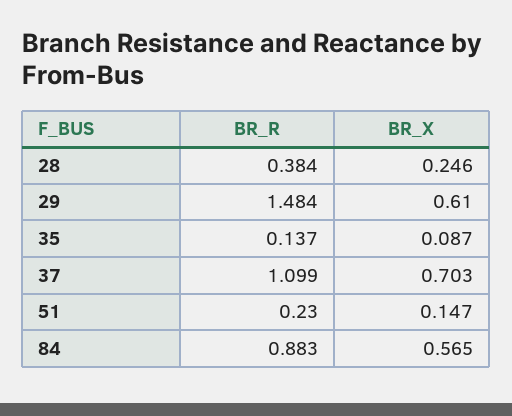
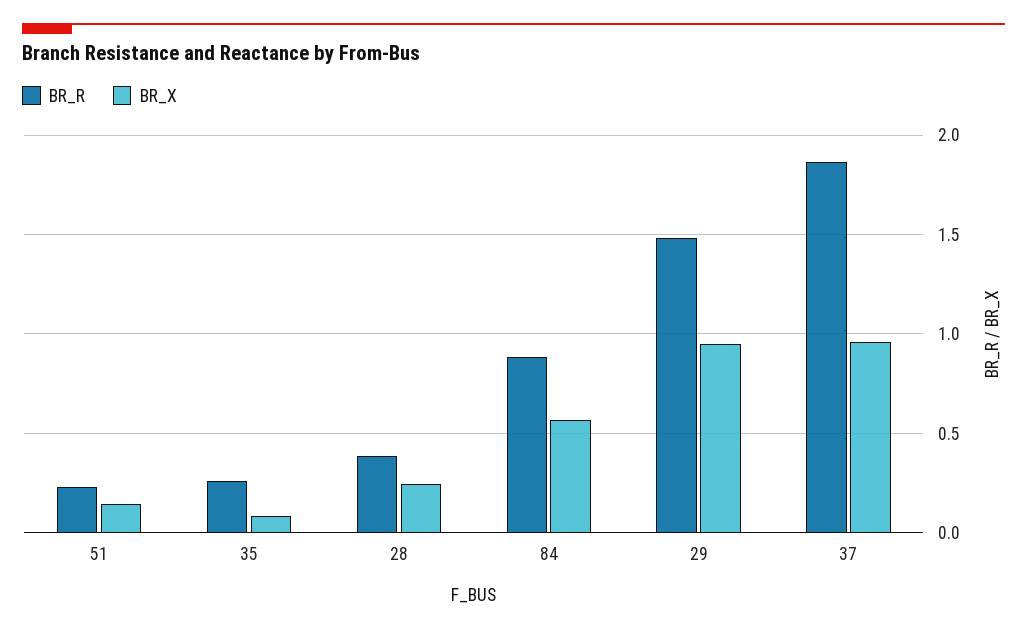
  {
    "BR_R": {
      "28": 0.384,
      "29": 1.484,
-     "35": 0.137,
+     "35": 0.25,
-     "37": 1.099,
+     "37": 1.85,
      "51": 0.23,
      "84": 0.883
    },
    "BR_X": {
      "28": 0.246,
-     "29": 0.61,
+     "29": 0.95,
      "35": 0.087,
-     "37": 0.703,
+     "37": 0.95,
      "51": 0.147,
      "84": 0.565
    }
  }

